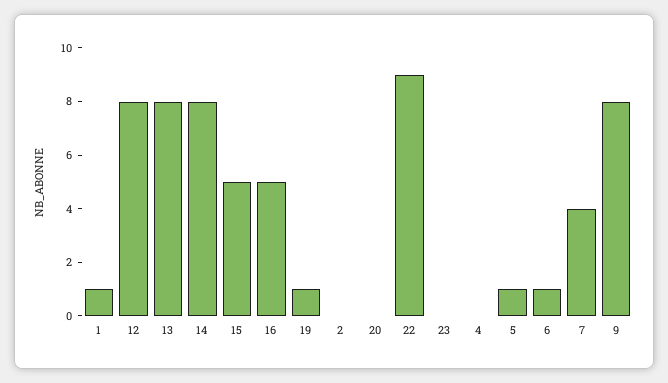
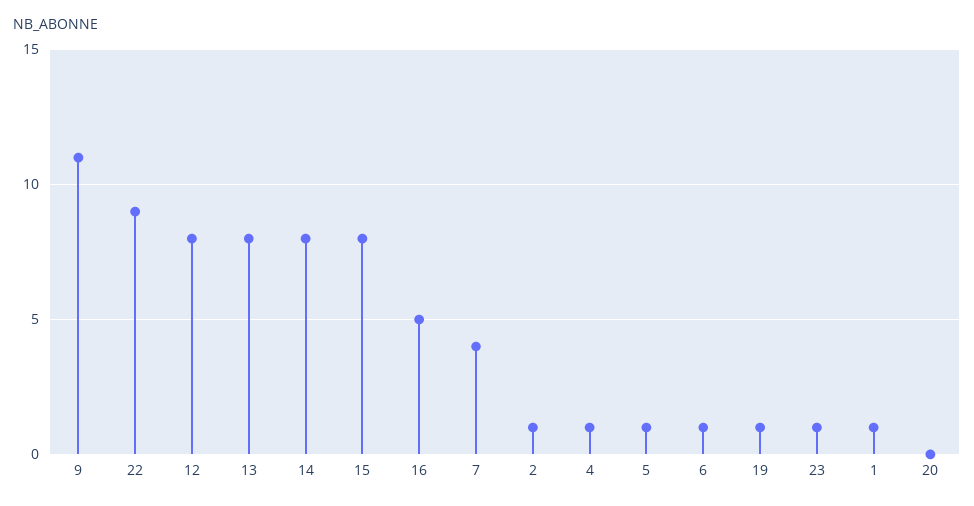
  {
    "1": 1,
    "12": 8,
    "13": 8,
    "14": 8,
-   "15": 5,
+   "15": 8,
    "16": 5,
    "19": 1,
-   "2": 0,
+   "2": 1,
    "20": 0,
    "22": 9,
-   "23": 0,
+   "23": 1,
-   "4": 0,
+   "4": 1,
    "5": 1,
    "6": 1,
    "7": 4,
-   "9": 8
+   "9": 11
  }

